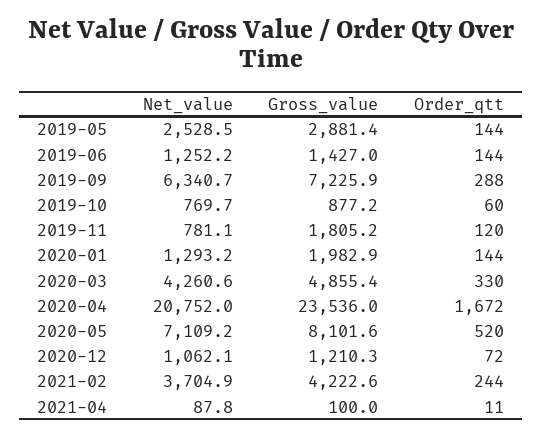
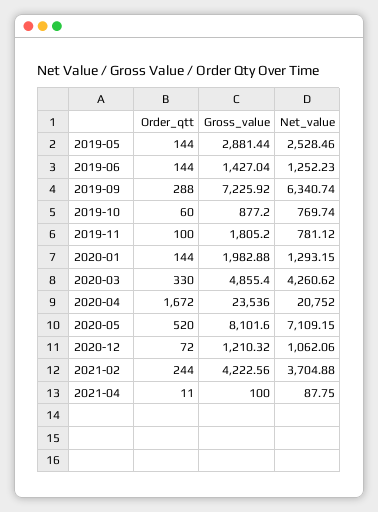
  {
    "Net_value": {
      "2019-05": 2528.46,
      "2019-06": 1252.23,
      "2019-09": 6340.74,
      "2019-10": 769.74,
      "2019-11": 781.12,
      "2020-01": 1293.15,
      "2020-03": 4260.62,
      "2020-04": 20752,
      "2020-05": 7109.15,
      "2020-12": 1062.06,
      "2021-02": 3704.88,
      "2021-04": 87.75
    },
    "Gross_value": {
      "2019-05": 2881.44,
      "2019-06": 1427.04,
      "2019-09": 7225.92,
      "2019-10": 877.2,
      "2019-11": 1805.2,
      "2020-01": 1982.88,
      "2020-03": 4855.4,
      "2020-04": 23536,
      "2020-05": 8101.6,
      "2020-12": 1210.32,
      "2021-02": 4222.56,
      "2021-04": 100
    },
    "Order_qtt": {
      "2019-05": 144,
      "2019-06": 144,
      "2019-09": 288,
      "2019-10": 60,
-     "2019-11": 120,
+     "2019-11": 100,
      "2020-01": 144,
      "2020-03": 330,
      "2020-04": 1672,
      "2020-05": 520,
      "2020-12": 72,
      "2021-02": 244,
      "2021-04": 11
    }
  }

